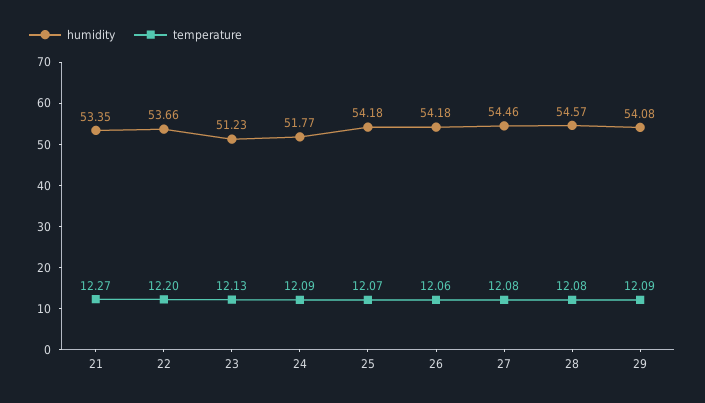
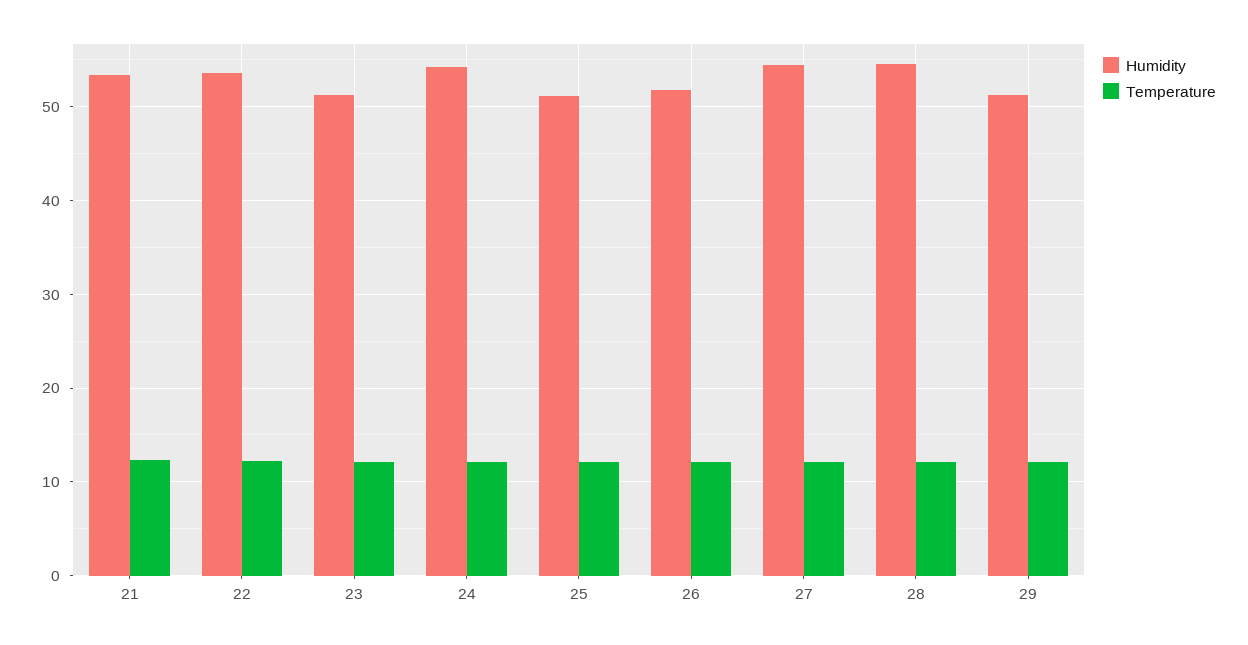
  {
    "humidity": {
      "21": 53.35,
      "22": 53.66,
      "23": 51.23,
-     "24": 51.77,
+     "24": 54,
-     "25": 54.18,
+     "25": 51,
-     "26": 54.18,
+     "26": 52,
      "27": 54.46,
      "28": 54.57,
-     "29": 54.08
+     "29": 51
    },
    "temperature": {
      "21": 12.27,
      "22": 12.2,
      "23": 12.13,
      "24": 12.09,
      "25": 12.07,
      "26": 12.06,
      "27": 12.08,
      "28": 12.08,
      "29": 12.09
    }
  }

